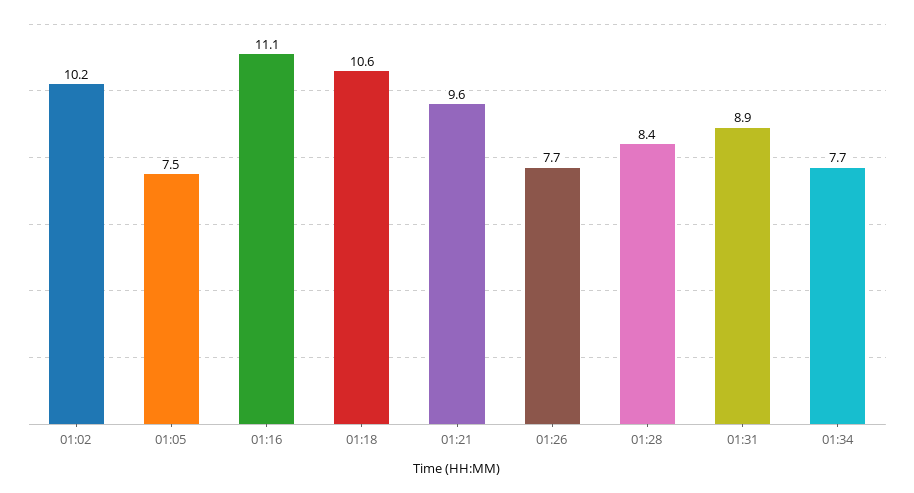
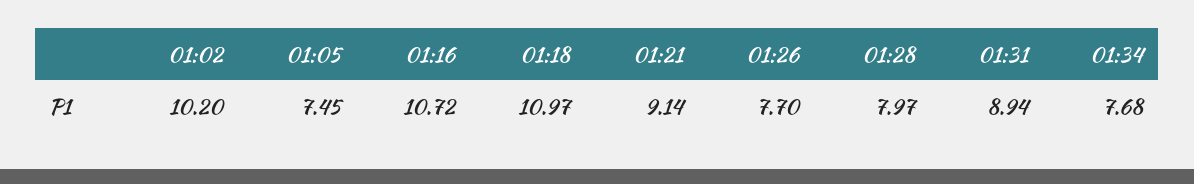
  {
    "01:02": 10.2,
    "01:05": 7.45,
-   "01:16": 11.1,
+   "01:16": 10.72,
-   "01:18": 10.6,
+   "01:18": 10.97,
-   "01:21": 9.6,
+   "01:21": 9.14,
    "01:26": 7.7,
-   "01:28": 8.4,
+   "01:28": 7.97,
    "01:31": 8.94,
    "01:34": 7.68
  }

